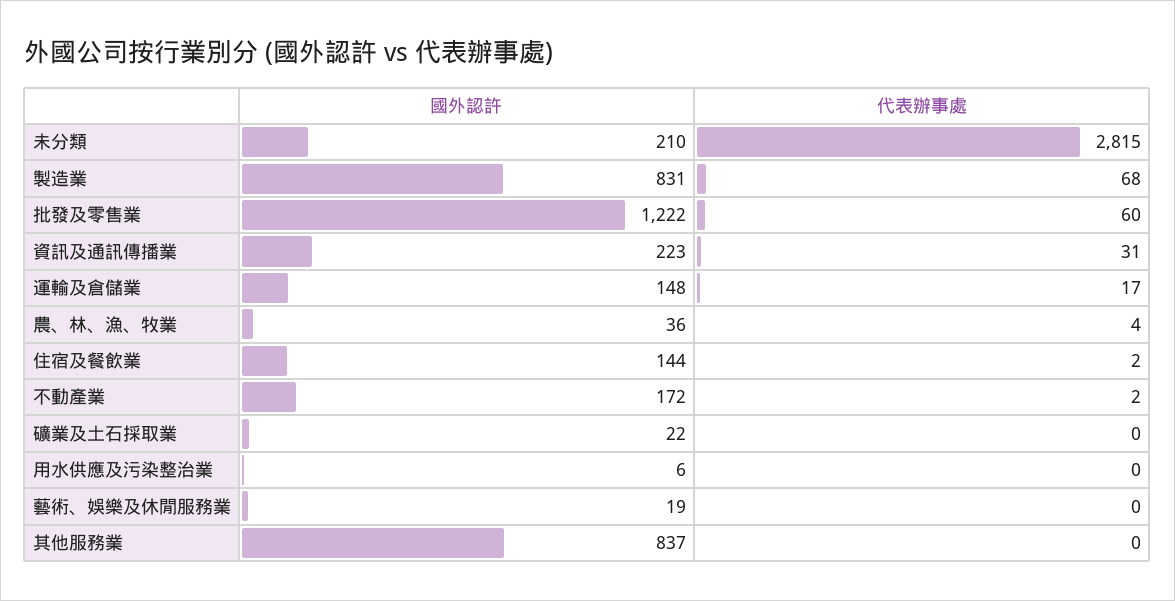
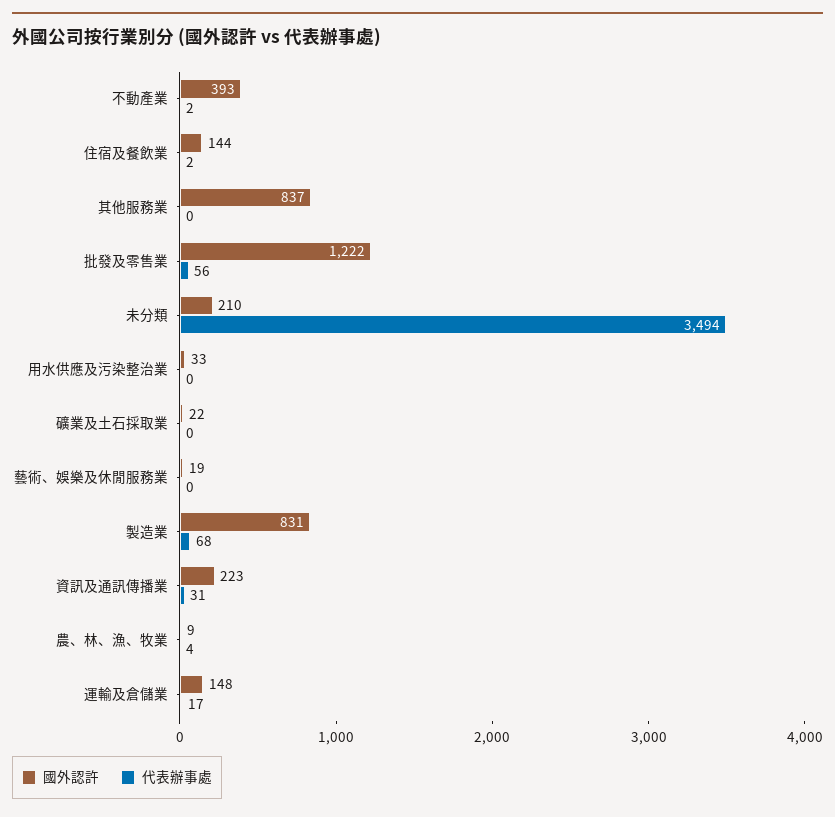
  {
    "國外認許": {
      "未分類": 210,
      "製造業": 831,
      "批發及零售業": 1222,
      "資訊及通訊傳播業": 223,
      "運輸及倉儲業": 148,
-     "農、林、漁、牧業": 36,
+     "農、林、漁、牧業": 9,
      "住宿及餐飲業": 144,
-     "不動產業": 172,
+     "不動產業": 393,
      "礦業及土石採取業": 22,
-     "用水供應及污染整治業": 6,
+     "用水供應及污染整治業": 33,
      "藝術、娛樂及休閒服務業": 19,
      "其他服務業": 837
    },
    "代表辦事處": {
-     "未分類": 2815,
+     "未分類": 3494,
      "製造業": 68,
-     "批發及零售業": 60,
+     "批發及零售業": 56,
      "資訊及通訊傳播業": 31,
      "運輸及倉儲業": 17,
      "農、林、漁、牧業": 4,
      "住宿及餐飲業": 2,
      "不動產業": 2,
      "礦業及土石採取業": 0,
      "用水供應及污染整治業": 0,
      "藝術、娛樂及休閒服務業": 0,
      "其他服務業": 0
    }
  }

